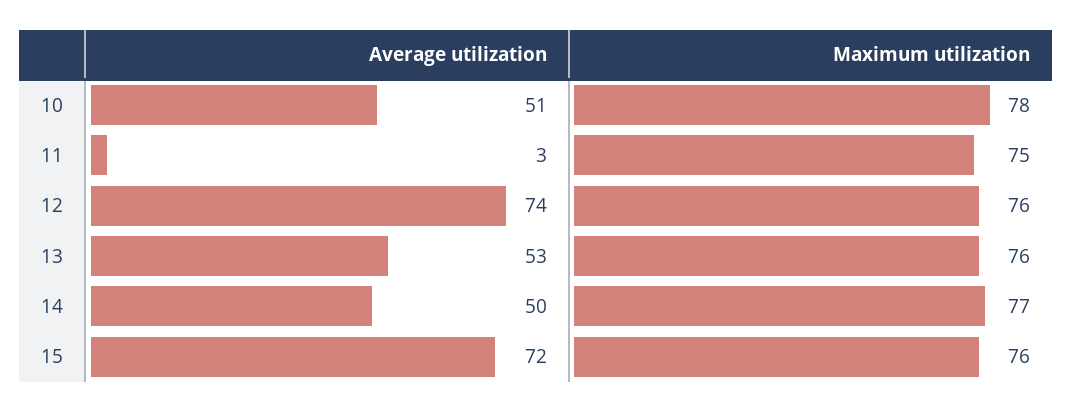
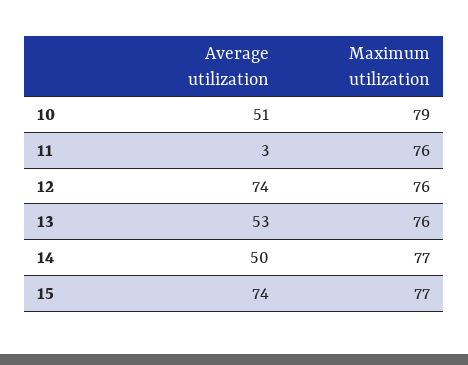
  {
    "Average utilization": {
      "10": 51,
      "11": 3,
      "12": 74,
      "13": 53,
      "14": 50,
-     "15": 72
+     "15": 74
    },
    "Maximum utilization": {
-     "10": 78,
+     "10": 79,
-     "11": 75,
+     "11": 76,
      "12": 76,
      "13": 76,
      "14": 77,
-     "15": 76
+     "15": 77
    }
  }

